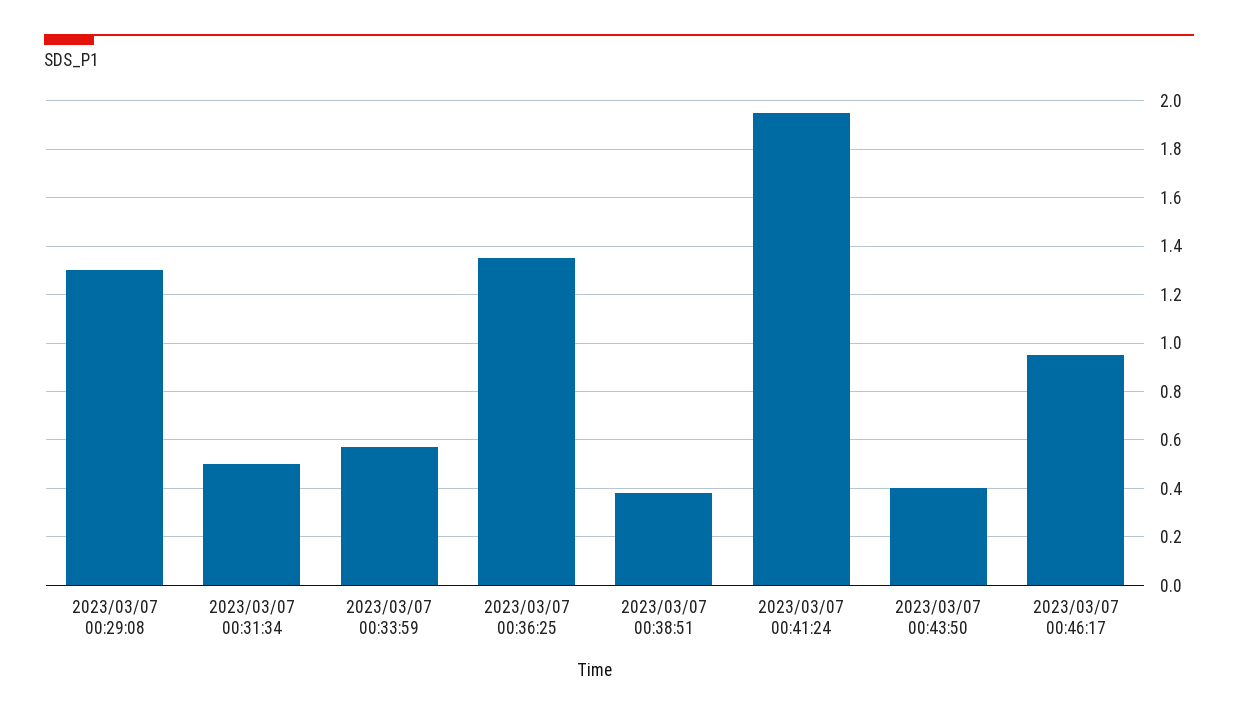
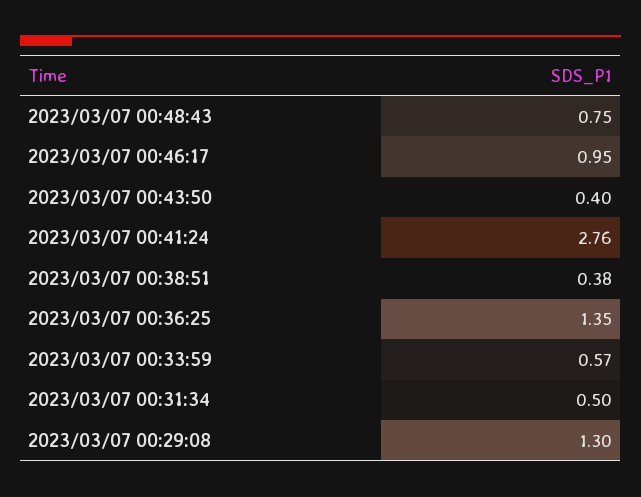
  {
    "2023/03/07 00:29:08": 1.3,
    "2023/03/07 00:31:34": 0.5,
    "2023/03/07 00:33:59": 0.57,
    "2023/03/07 00:36:25": 1.35,
    "2023/03/07 00:38:51": 0.38,
-   "2023/03/07 00:41:24": 1.95,
+   "2023/03/07 00:41:24": 2.76,
    "2023/03/07 00:43:50": 0.4,
-   "2023/03/07 00:46:17": 0.95
+   "2023/03/07 00:46:17": 0.95,
+   "2023/03/07 00:48:43": 0.75
  }

